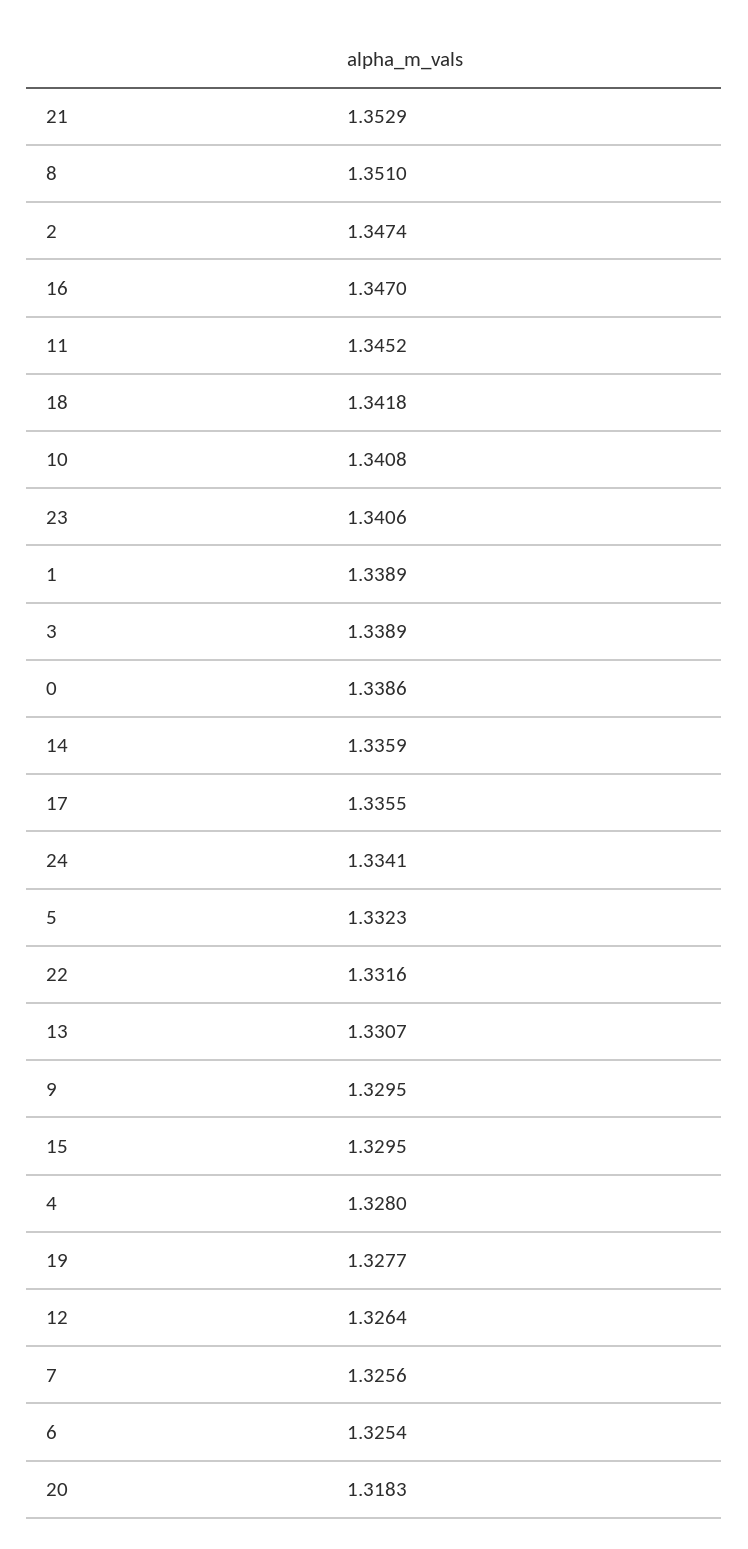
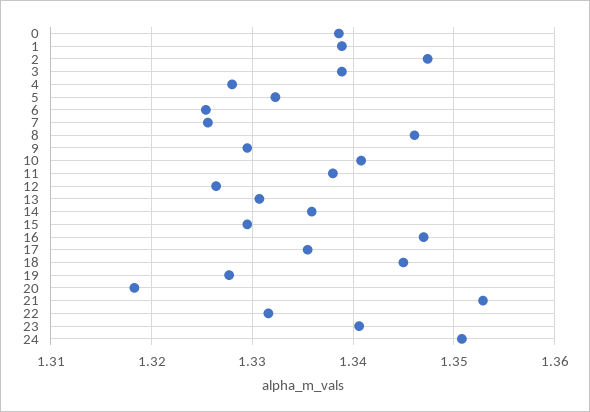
  {
    "21": 1.3529,
-   "8": 1.351,
+   "8": 1.346,
    "2": 1.3474,
    "16": 1.347,
-   "11": 1.3452,
+   "11": 1.338,
-   "18": 1.3418,
+   "18": 1.345,
    "10": 1.3408,
    "23": 1.3406,
    "1": 1.3389,
    "3": 1.3389,
    "0": 1.3386,
    "14": 1.3359,
    "17": 1.3355,
-   "24": 1.3341,
+   "24": 1.351,
    "5": 1.3323,
    "22": 1.3316,
    "13": 1.3307,
    "9": 1.3295,
    "15": 1.3295,
    "4": 1.328,
    "19": 1.3277,
    "12": 1.3264,
    "7": 1.3256,
    "6": 1.3254,
    "20": 1.3183
  }

